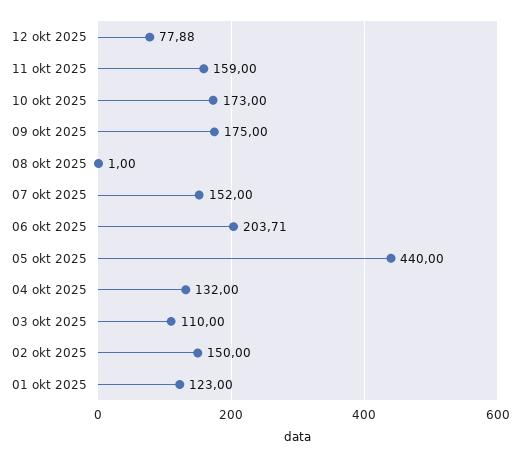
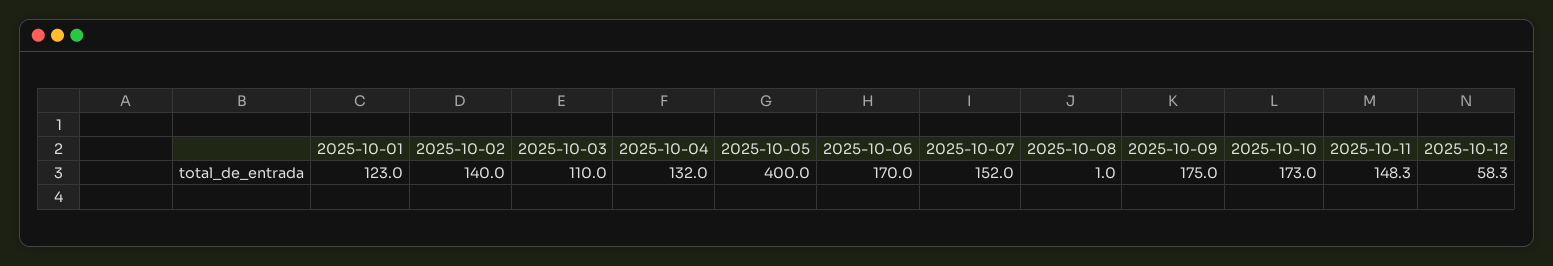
  {
-   "12 okt 2025": 77.88,
+   "12 okt 2025": 58.3,
-   "11 okt 2025": 159,
+   "11 okt 2025": 148.3,
    "10 okt 2025": 173,
    "09 okt 2025": 175,
    "08 okt 2025": 1,
    "07 okt 2025": 152,
-   "06 okt 2025": 203.71,
+   "06 okt 2025": 170,
-   "05 okt 2025": 440,
+   "05 okt 2025": 400,
    "04 okt 2025": 132,
    "03 okt 2025": 110,
-   "02 okt 2025": 150,
+   "02 okt 2025": 140,
    "01 okt 2025": 123
  }

